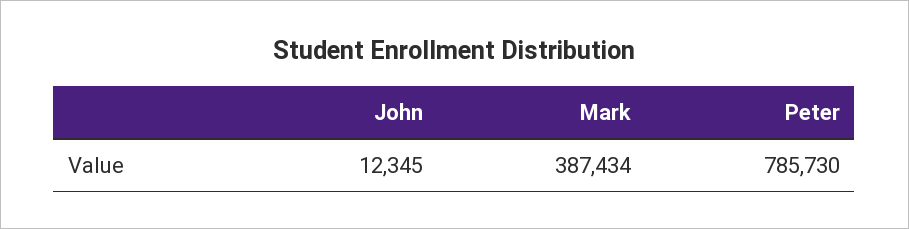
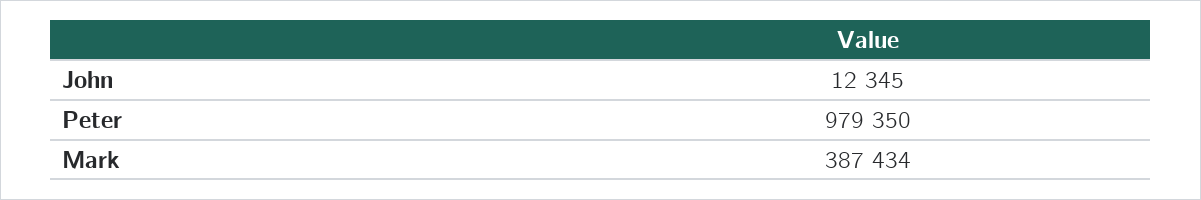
  {
    "John": 12345,
    "Mark": 387434,
-   "Peter": 785730
+   "Peter": 979350
  }

